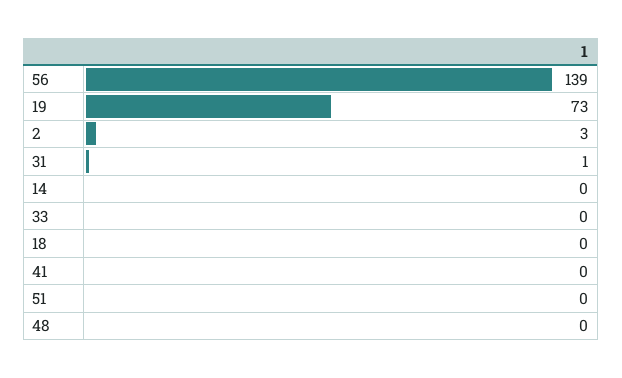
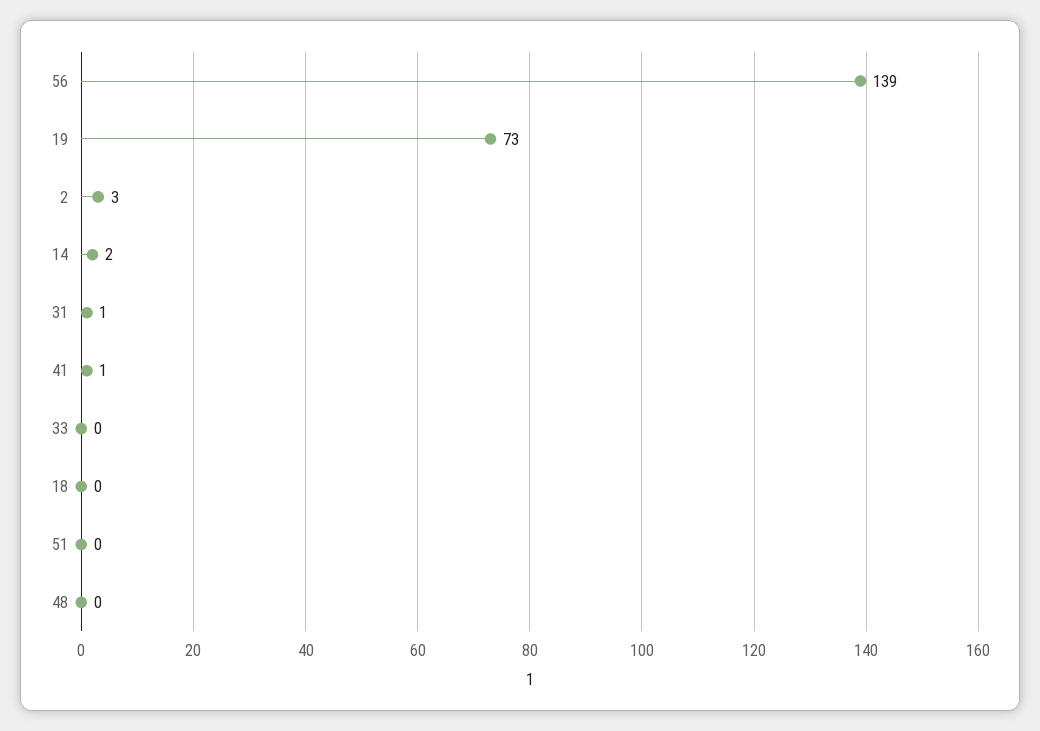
  {
    "56": 139,
    "19": 73,
    "2": 3,
    "31": 1,
-   "14": 0,
+   "14": 2,
    "33": 0,
    "18": 0,
-   "41": 0,
+   "41": 1,
    "51": 0,
    "48": 0
  }

